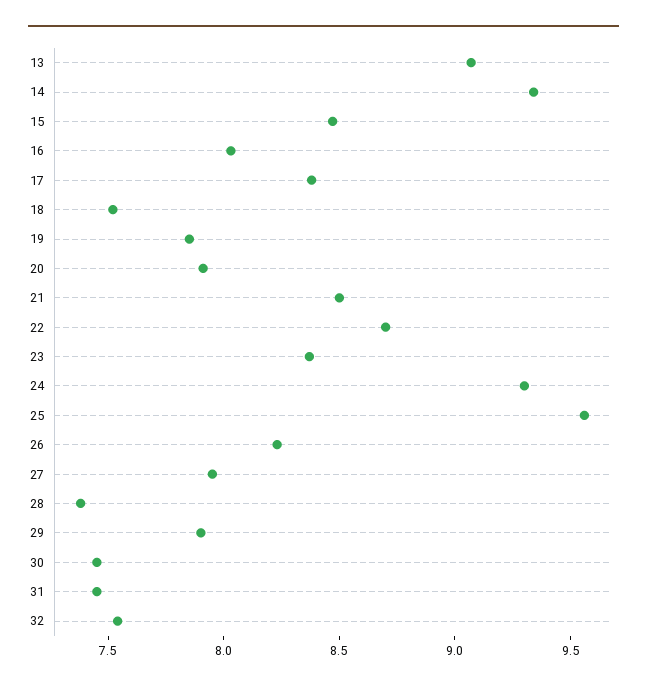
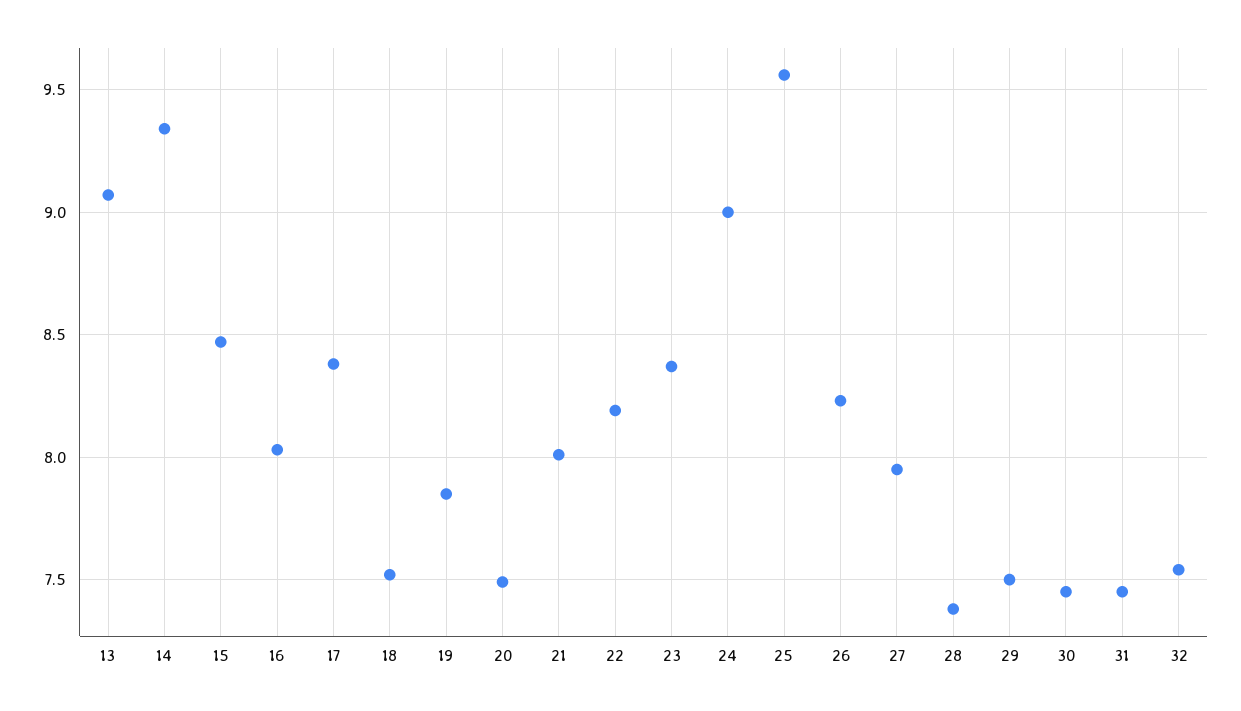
  {
    "13": 9.05,
    "14": 9.35,
    "15": 8.45,
    "16": 8.05,
    "17": 8.4,
    "18": 7.5,
    "19": 7.85,
-   "20": 7.9,
+   "20": 7.5,
-   "21": 8.5,
+   "21": 8,
-   "22": 8.7,
+   "22": 8.2,
    "23": 8.35,
-   "24": 9.3,
+   "24": 9,
    "25": 9.55,
    "26": 8.25,
    "27": 7.95,
    "28": 7.4,
-   "29": 7.9,
+   "29": 7.5,
    "30": 7.45,
    "31": 7.45,
    "32": 7.55
  }

